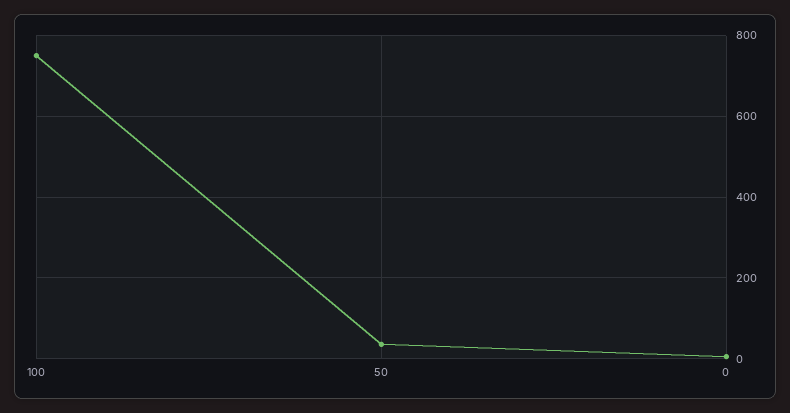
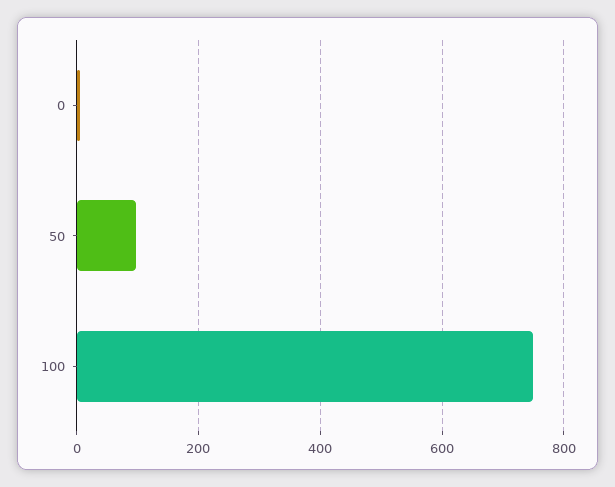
  {
    "100": 760,
-   "50": 40,
+   "50": 100,
    "0": 0
  }

